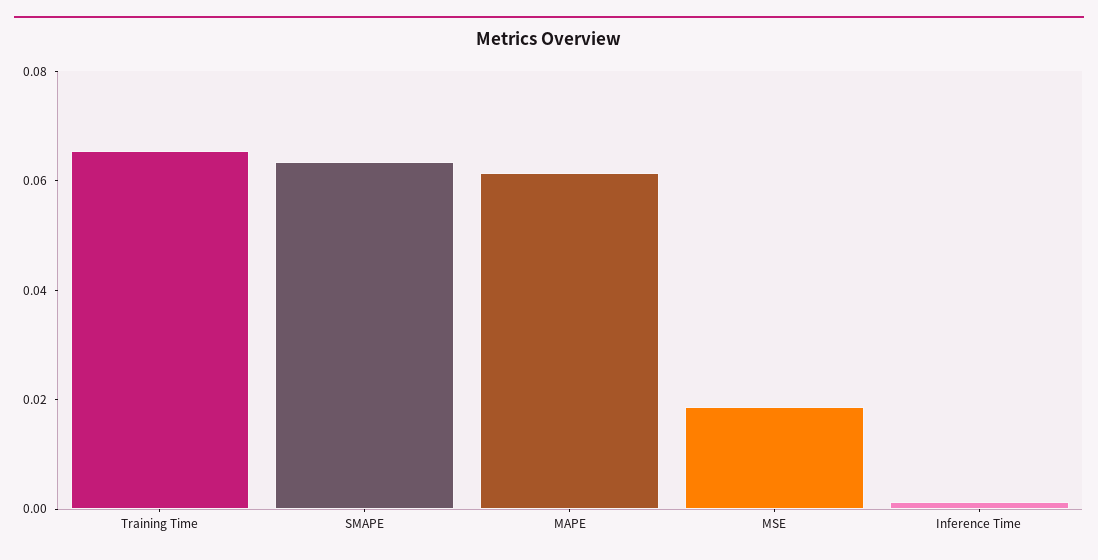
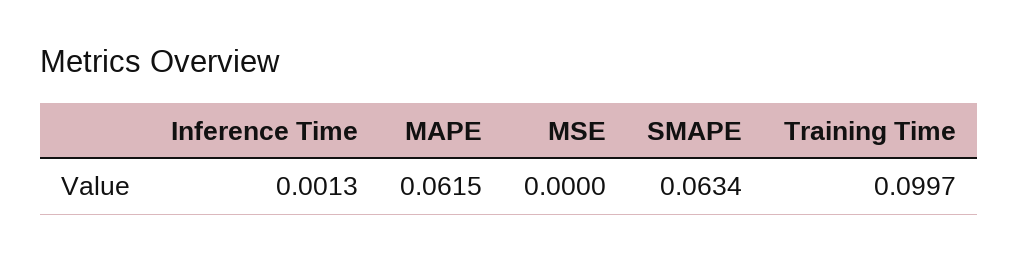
  {
-   "Training Time": 0.065,
+   "Training Time": 0.0997,
    "SMAPE": 0.0634,
    "MAPE": 0.0615,
-   "MSE": 0.02,
+   "MSE": 0,
    "Inference Time": 0.0013
  }

